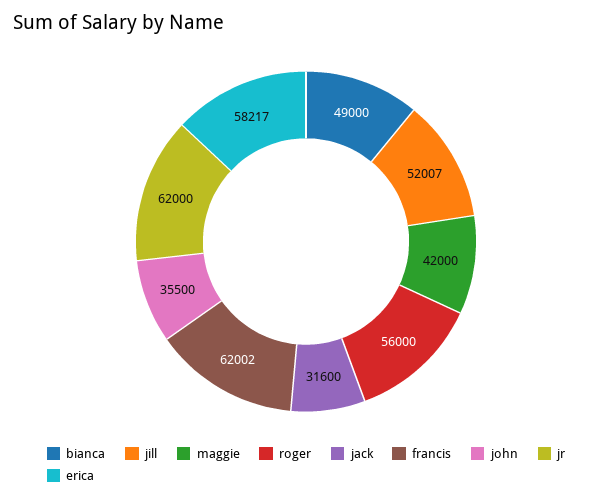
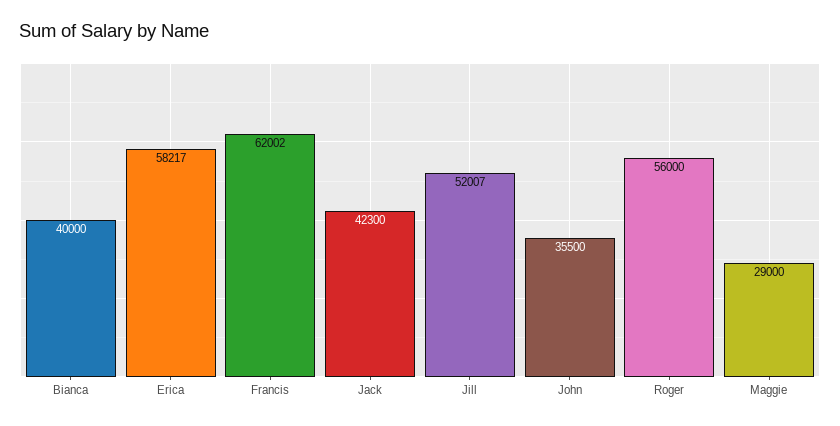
  {
-   "bianca": 49000,
+   "bianca": 40000,
    "jill": 52007,
-   "maggie": 42000,
+   "maggie": 29000,
    "roger": 56000,
-   "jack": 31600,
+   "jack": 42300,
    "francis": 62002,
    "john": 35500,
-   "jr": 62000,
    "erica": 58217
  }

